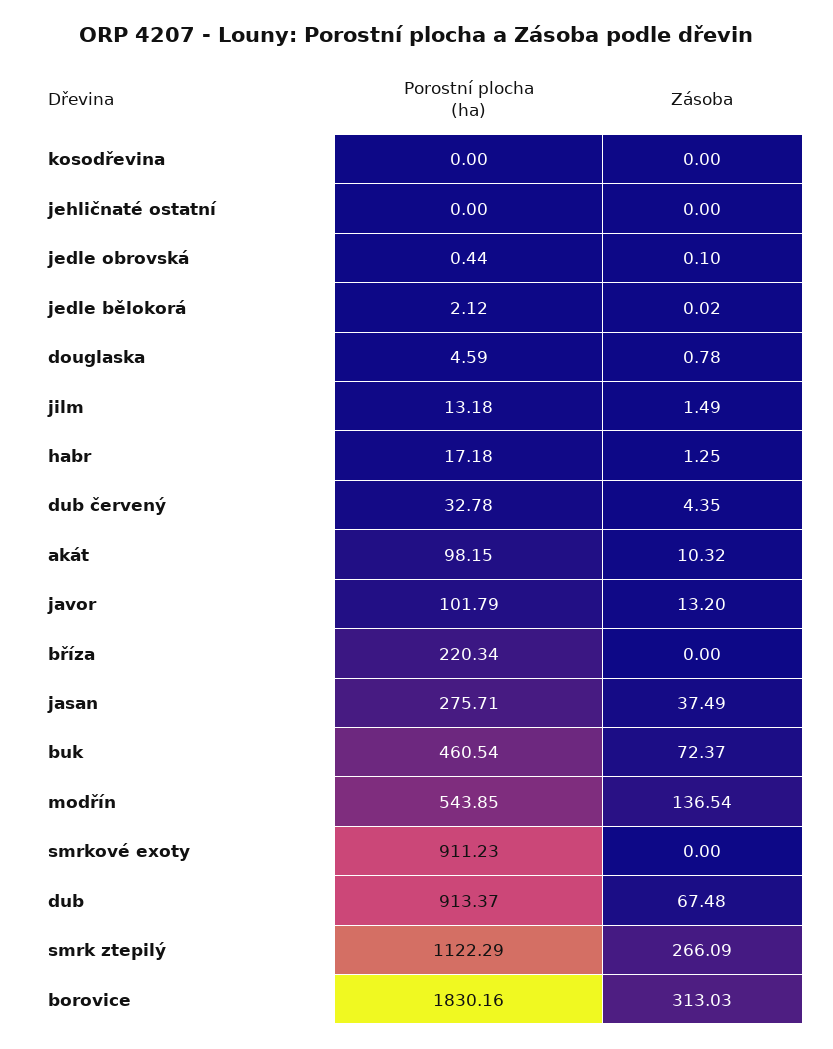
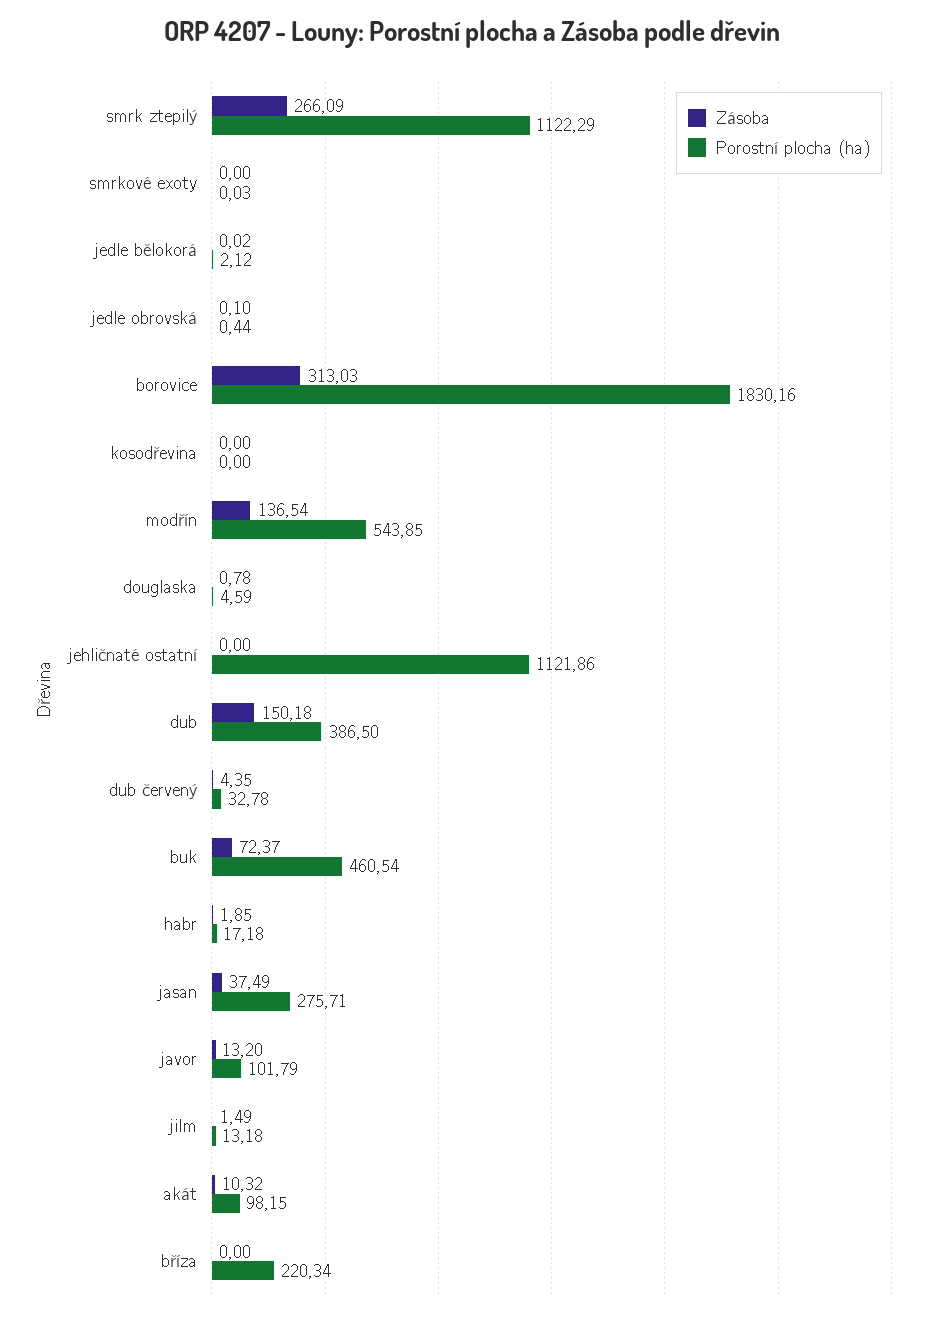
  {
    "Porostní plocha (ha)": {
      "kosodřevina": 0,
-     "jehličnaté ostatní": 0,
+     "jehličnaté ostatní": 1121.86,
      "jedle obrovská": 0.44,
      "jedle bělokorá": 2.12,
      "douglaska": 4.59,
      "jilm": 13.18,
      "habr": 17.18,
      "dub červený": 32.78,
      "akát": 98.15,
      "javor": 101.79,
      "bříza": 220.34,
      "jasan": 275.71,
      "buk": 460.54,
      "modřín": 543.85,
-     "smrkové exoty": 911.23,
+     "smrkové exoty": 0.03,
-     "dub": 913.37,
+     "dub": 386.5,
      "smrk ztepilý": 1122.29,
      "borovice": 1830.16
    },
    "Zásoba": {
      "kosodřevina": 0,
      "jehličnaté ostatní": 0,
      "jedle obrovská": 0.1,
      "jedle bělokorá": 0.02,
      "douglaska": 0.78,
      "jilm": 1.49,
-     "habr": 1.25,
+     "habr": 1.85,
      "dub červený": 4.35,
      "akát": 10.32,
      "javor": 13.2,
      "bříza": 0,
      "jasan": 37.49,
      "buk": 72.37,
      "modřín": 136.54,
      "smrkové exoty": 0,
-     "dub": 67.48,
+     "dub": 150.18,
      "smrk ztepilý": 266.09,
      "borovice": 313.03
    }
  }

